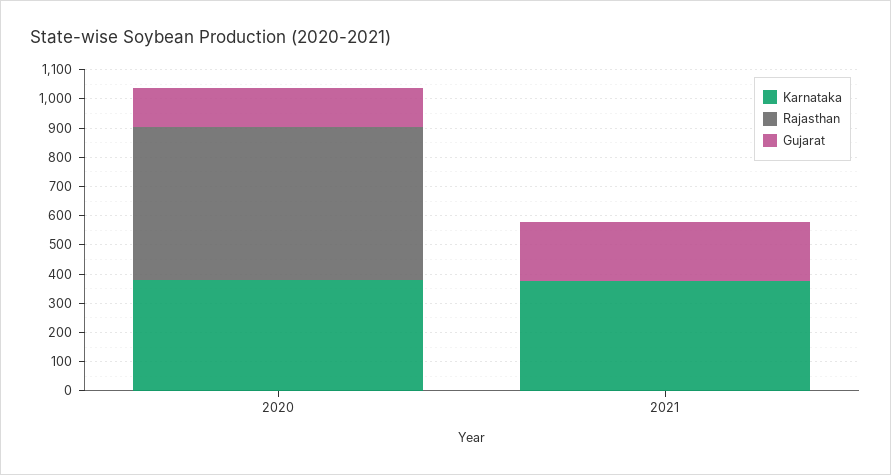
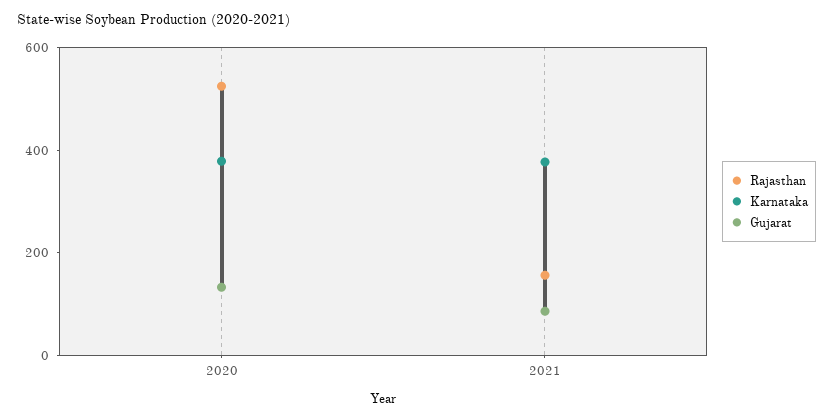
  {
    "Karnataka": {
      "2020": 400,
      "2021": 400
    },
    "Rajasthan": {
      "2020": 500,
-     "2021": 0
+     "2021": 150
    },
    "Gujarat": {
      "2020": 150,
-     "2021": 200
+     "2021": 100
    }
  }

